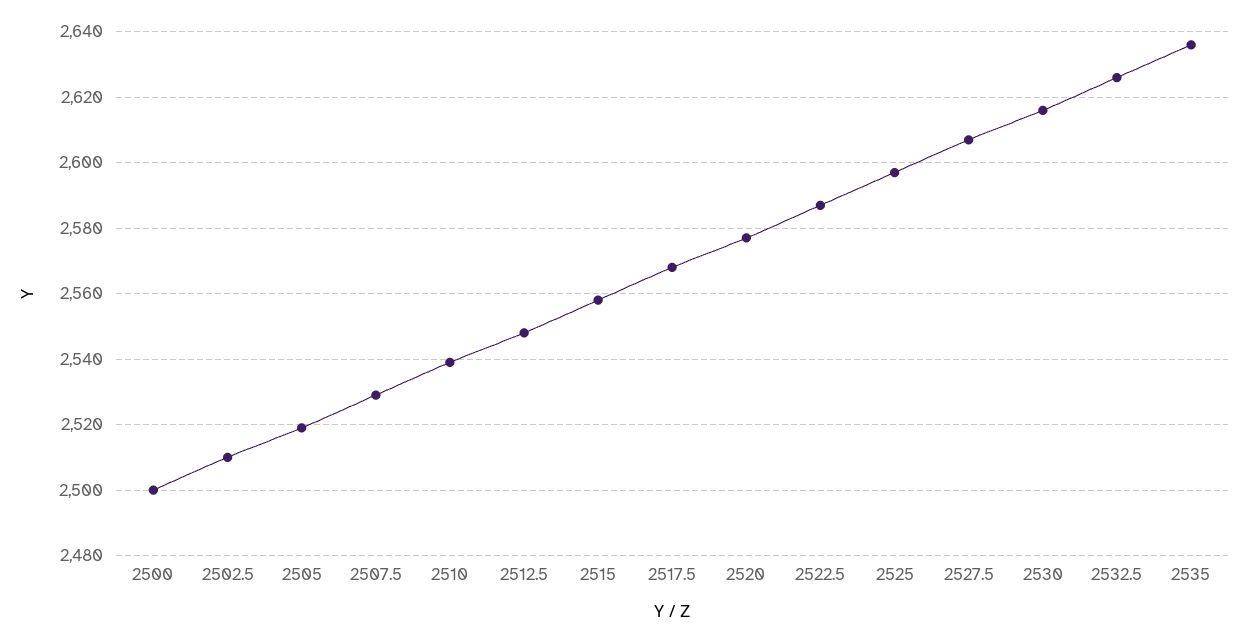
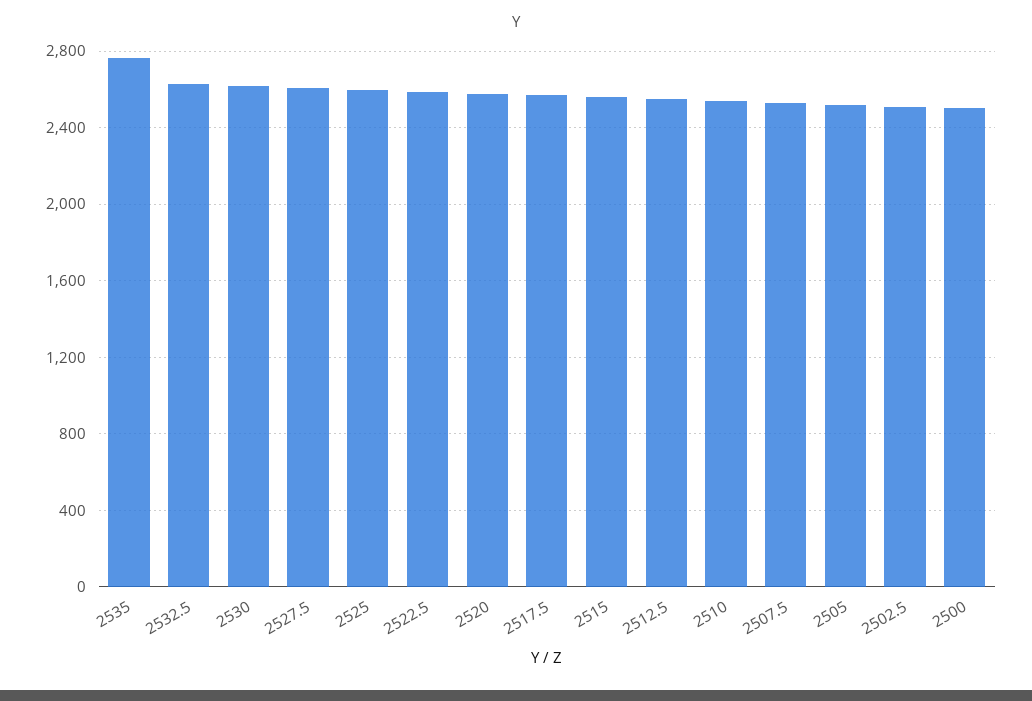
  {
    "2500": 2500,
    "2502.5": 2510,
    "2505": 2520,
    "2507.5": 2530,
    "2510": 2540,
    "2512.5": 2550,
    "2515": 2560,
    "2517.5": 2570,
    "2520": 2575,
    "2522.5": 2585,
    "2525": 2595,
    "2527.5": 2605,
    "2530": 2615,
    "2532.5": 2625,
-   "2535": 2635
+   "2535": 2750
  }

